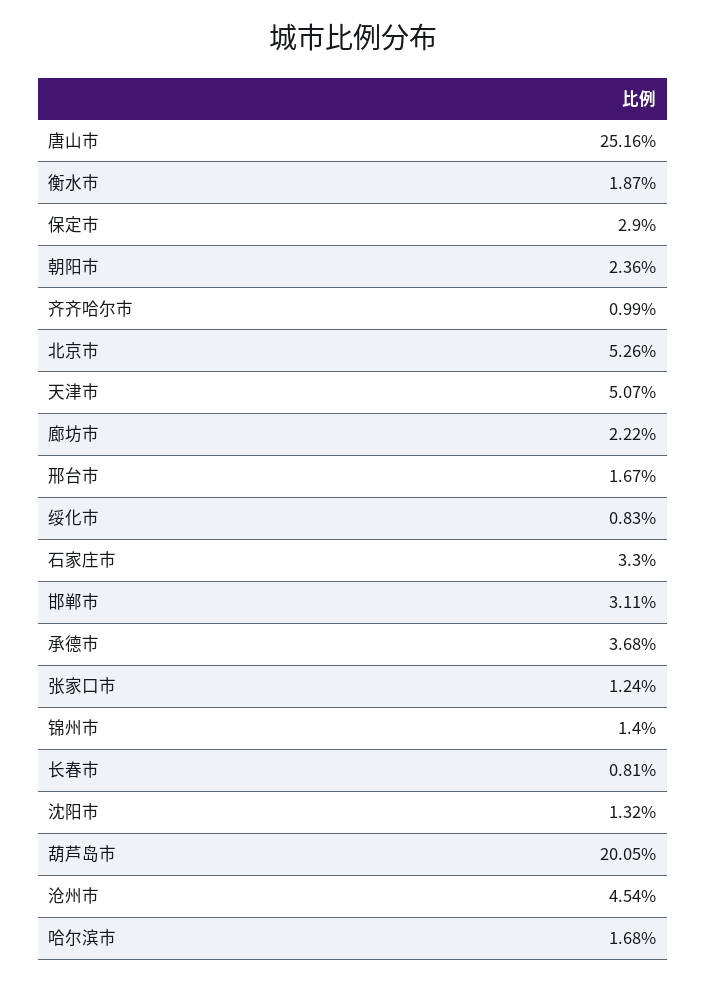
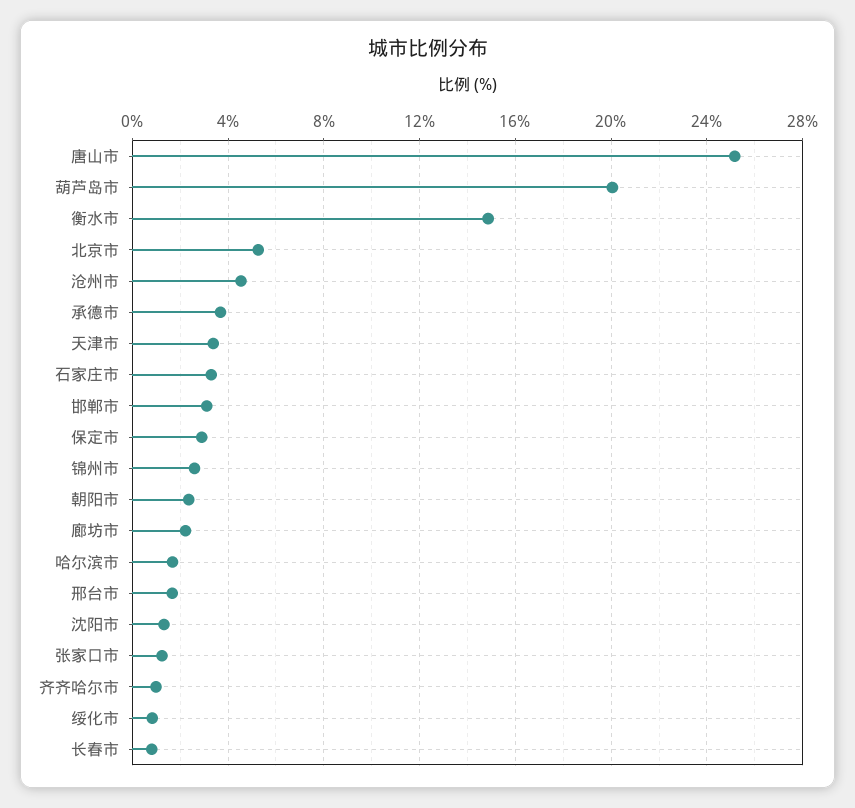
  {
    "唐山市": 25.16,
-   "衡水市": 1.87,
+   "衡水市": 15,
    "保定市": 2.9,
    "朝阳市": 2.36,
    "齐齐哈尔市": 0.99,
    "北京市": 5.26,
-   "天津市": 5.07,
+   "天津市": 3.5,
    "廊坊市": 2.22,
    "邢台市": 1.67,
    "绥化市": 0.83,
    "石家庄市": 3.3,
    "邯郸市": 3.11,
    "承德市": 3.68,
    "张家口市": 1.24,
-   "锦州市": 1.4,
+   "锦州市": 2.5,
    "长春市": 0.81,
    "沈阳市": 1.32,
    "葫芦岛市": 20.05,
    "沧州市": 4.54,
    "哈尔滨市": 1.68
  }

